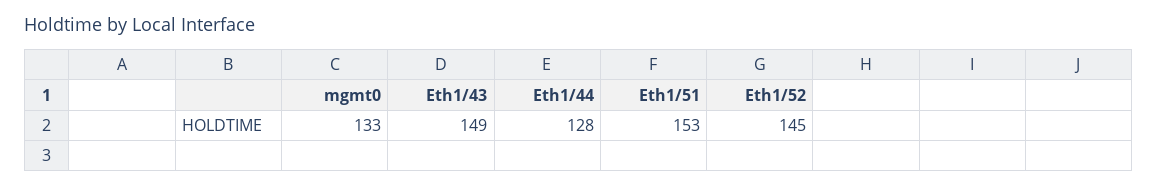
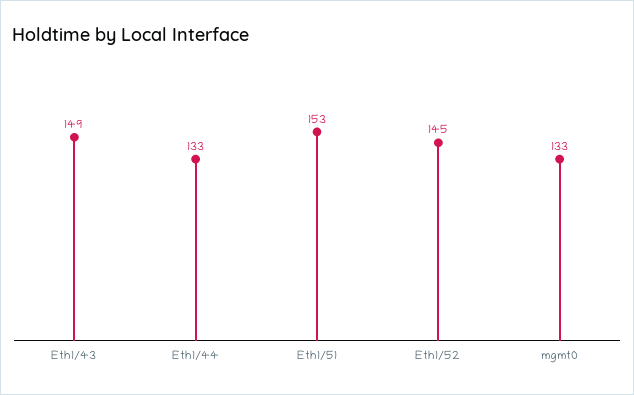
  {
    "mgmt0": 133,
    "Eth1/43": 149,
-   "Eth1/44": 128,
+   "Eth1/44": 133,
    "Eth1/51": 153,
    "Eth1/52": 145
  }

